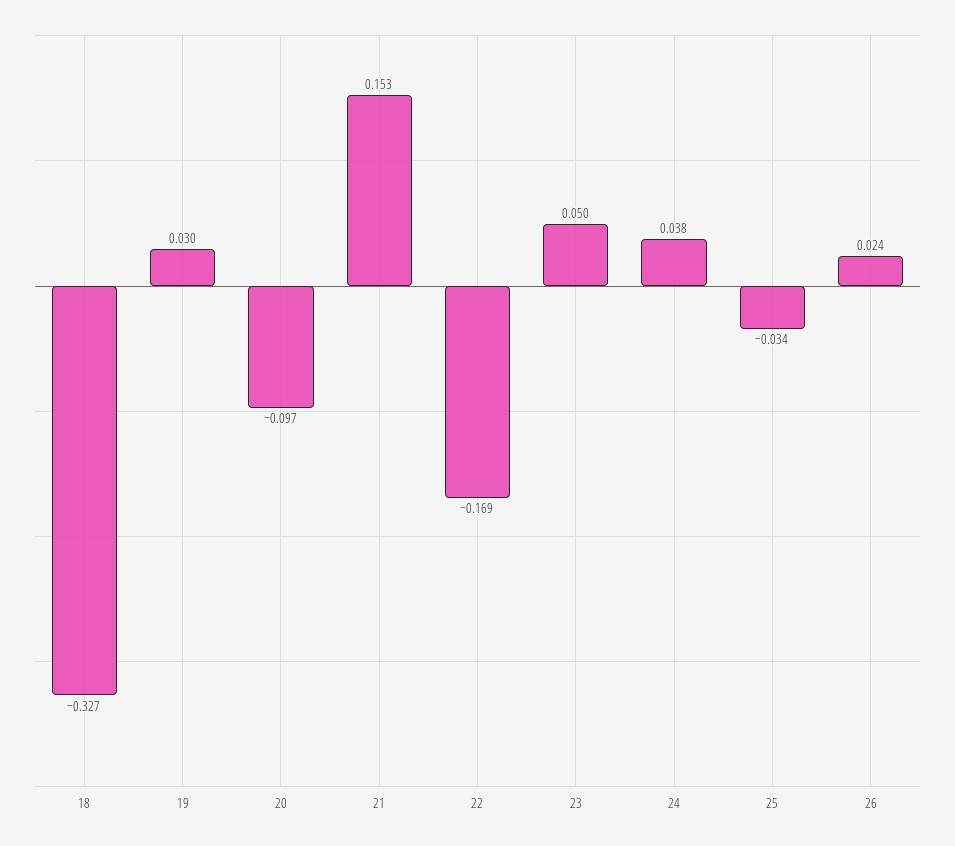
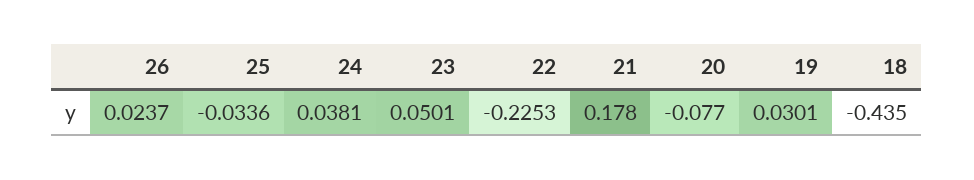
  {
-   "18": -0.327,
+   "18": -0.435,
    "19": 0.0301,
-   "20": -0.097,
+   "20": -0.077,
-   "21": 0.153,
+   "21": 0.178,
-   "22": -0.169,
+   "22": -0.2253,
    "23": 0.0501,
    "24": 0.0381,
    "25": -0.0336,
    "26": 0.0237
  }

